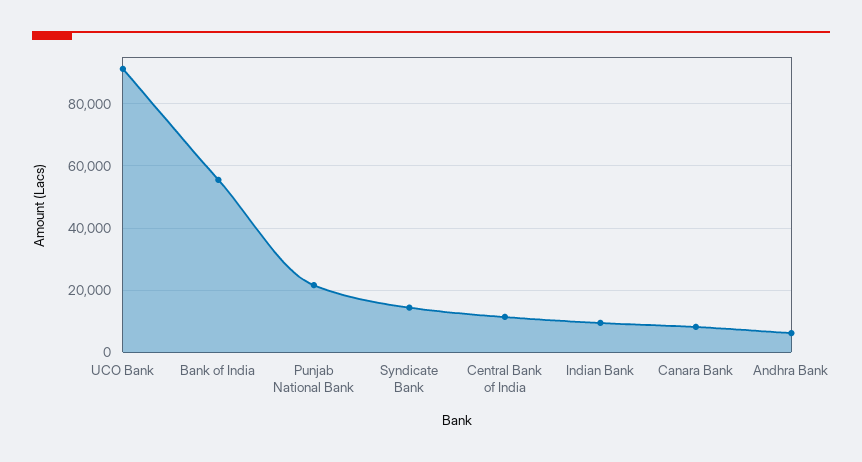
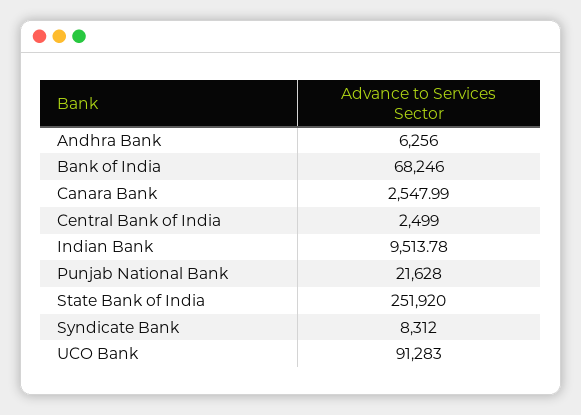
  {
    "UCO Bank": 91283,
-   "Bank of India": 56000,
+   "Bank of India": 68246,
    "Punjab National Bank": 21628,
-   "Syndicate Bank": 14000,
+   "Syndicate Bank": 8312,
-   "Central Bank of India": 12000,
+   "Central Bank of India": 2499,
    "Indian Bank": 9513.78,
-   "Canara Bank": 8000,
+   "Canara Bank": 2547.99,
-   "Andhra Bank": 6256
+   "Andhra Bank": 6256,
+   "State Bank of India": 251920
  }

